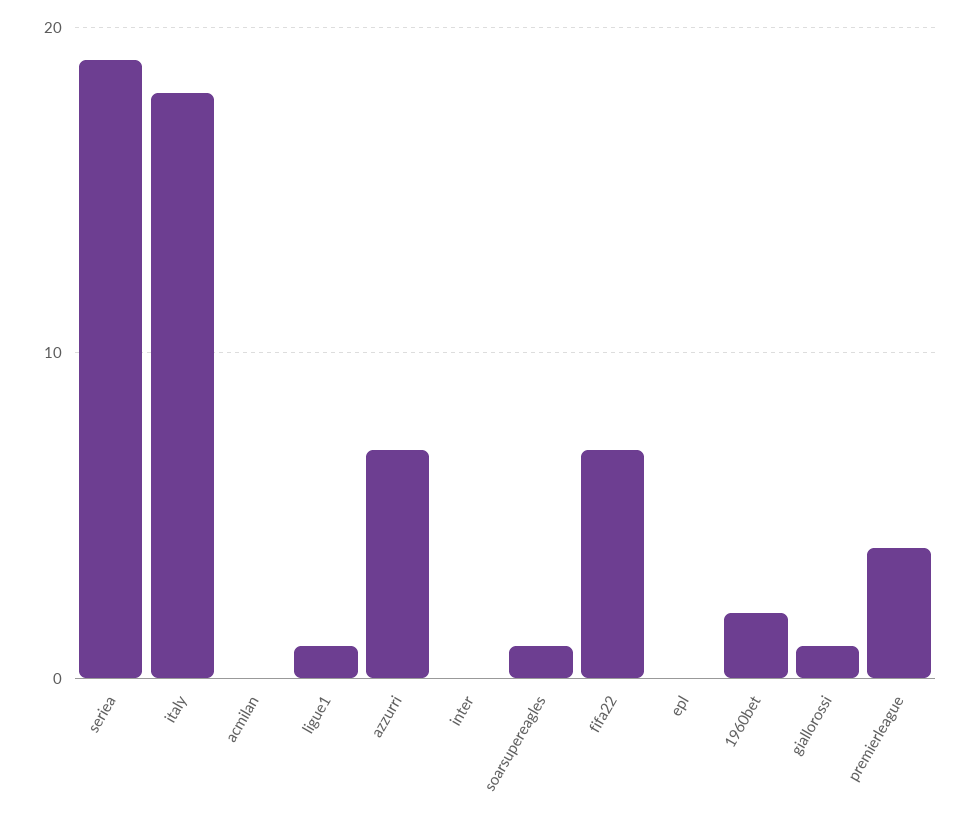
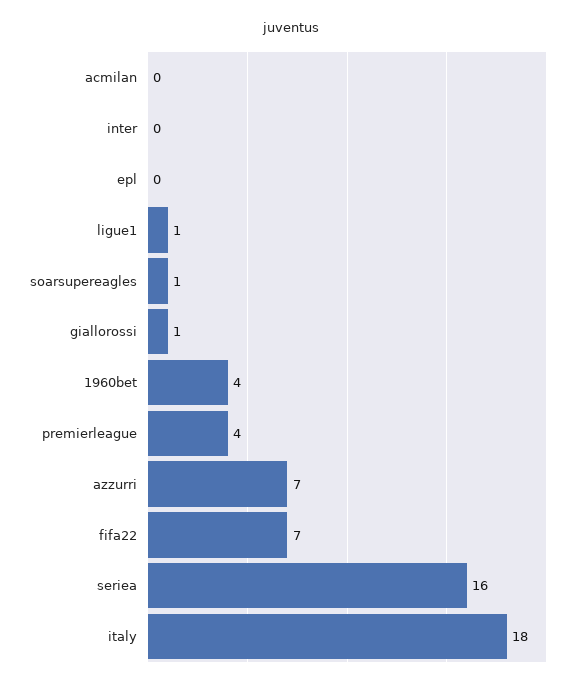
  {
-   "seriea": 19,
+   "seriea": 16,
    "italy": 18,
    "acmilan": 0,
    "ligue1": 1,
    "azzurri": 7,
    "inter": 0,
    "soarsupereagles": 1,
    "fifa22": 7,
    "epl": 0,
-   "1960bet": 2,
+   "1960bet": 4,
    "giallorossi": 1,
    "premierleague": 4
  }

